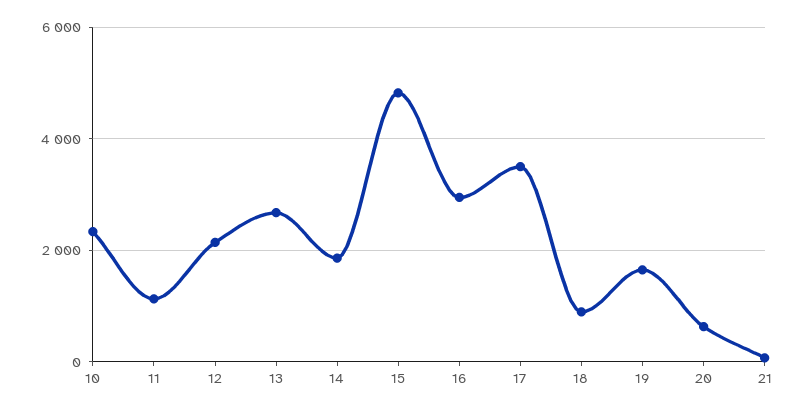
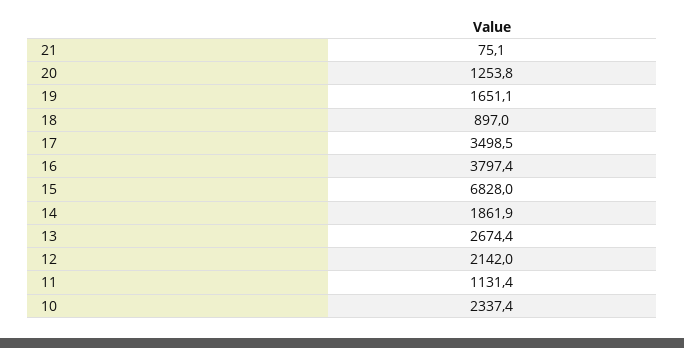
  {
    "10": 2337.4,
    "11": 1131.4,
    "12": 2142,
    "13": 2674.4,
    "14": 1861.9,
-   "15": 4800,
+   "15": 6828,
-   "16": 3000,
+   "16": 3797.4,
    "17": 3498.5,
    "18": 897,
    "19": 1651.1,
-   "20": 600,
+   "20": 1253.8,
    "21": 75.1
  }

